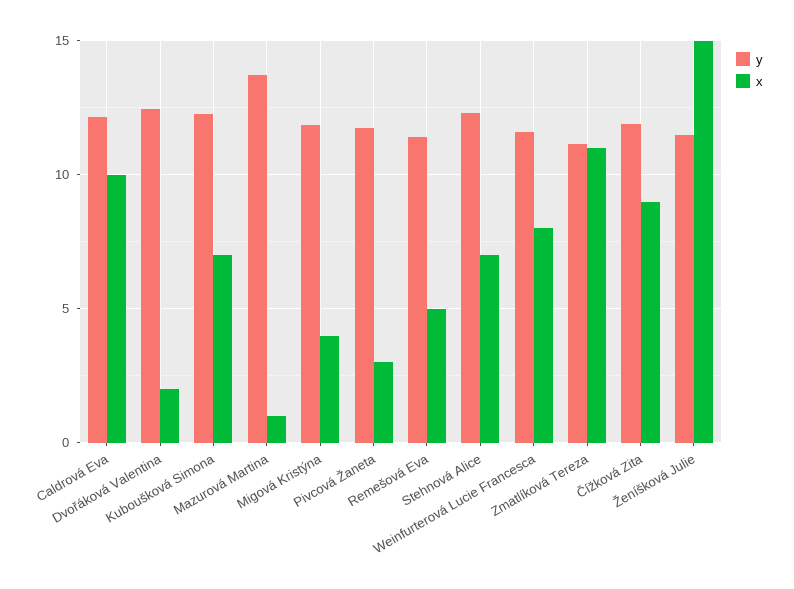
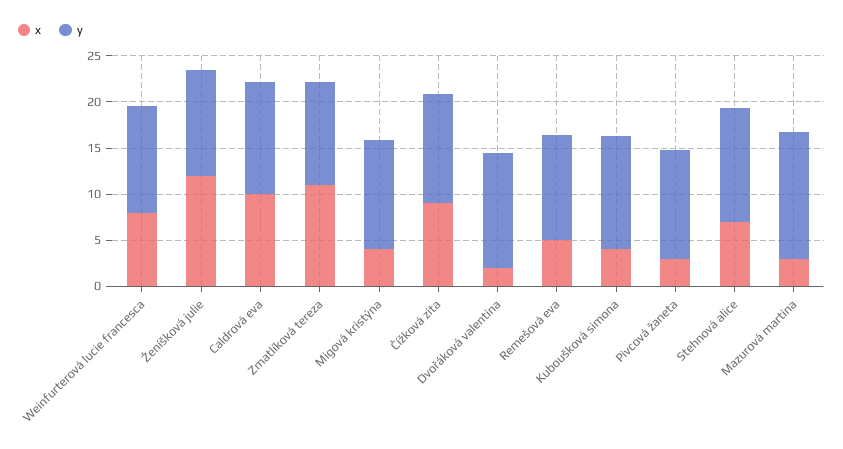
  {
    "y": {
      "Caldrová Eva": 12,
      "Dvořáková Valentina": 12.5,
      "Kuboušková Simona": 12.5,
      "Mazurová Martina": 13.5,
      "Migová Kristýna": 12,
      "Pivcová Žaneta": 12,
      "Remešová Eva": 11.5,
      "Stehnová Alice": 12.5,
      "Weinfurterová Lucie Francesca": 11.5,
      "Zmatlíková Tereza": 11,
      "Čížková Zita": 12,
      "Ženíšková Julie": 11.5
    },
    "x": {
      "Caldrová Eva": 10,
      "Dvořáková Valentina": 2,
-     "Kuboušková Simona": 7,
+     "Kuboušková Simona": 4,
-     "Mazurová Martina": 1,
+     "Mazurová Martina": 3,
      "Migová Kristýna": 4,
      "Pivcová Žaneta": 3,
      "Remešová Eva": 5,
      "Stehnová Alice": 7,
      "Weinfurterová Lucie Francesca": 8,
      "Zmatlíková Tereza": 11,
      "Čížková Zita": 9,
-     "Ženíšková Julie": 15
+     "Ženíšková Julie": 12
    }
  }

